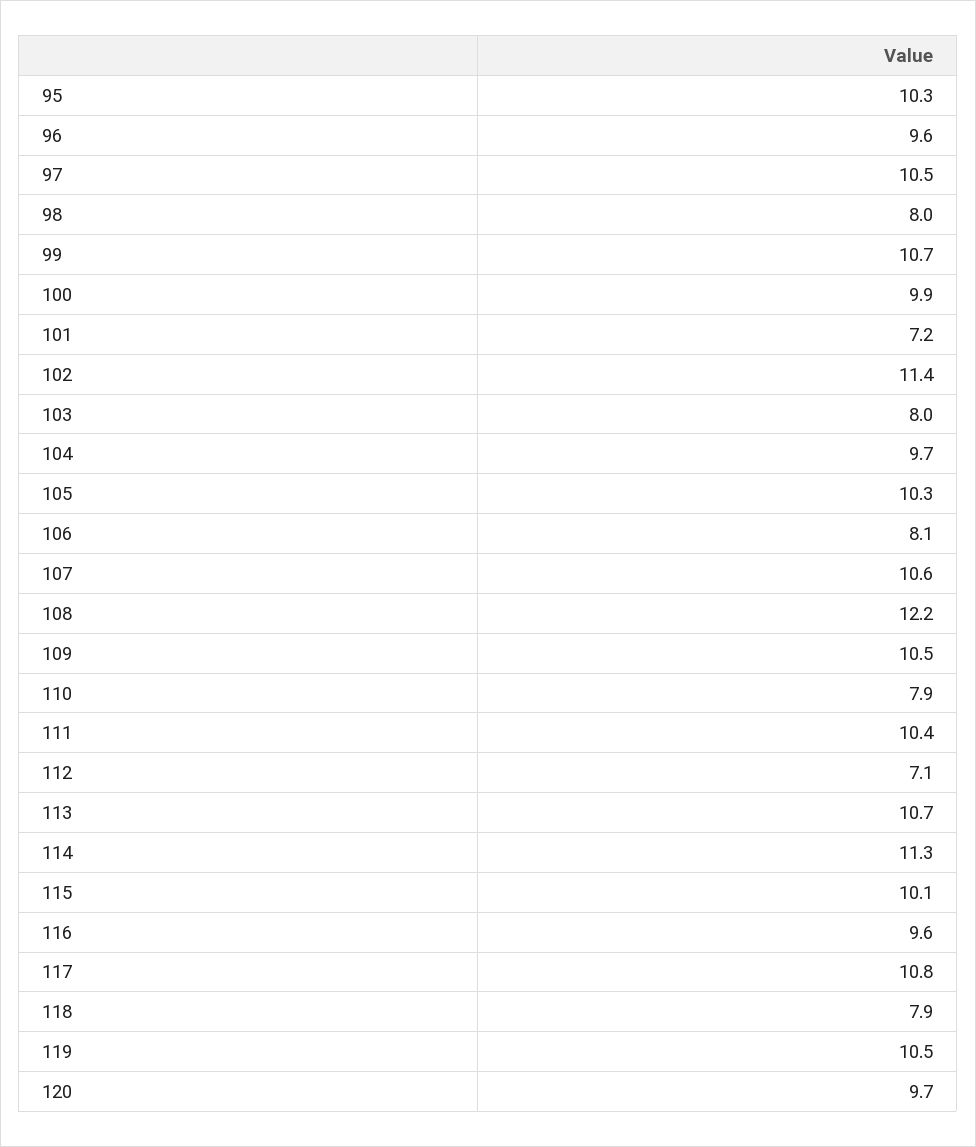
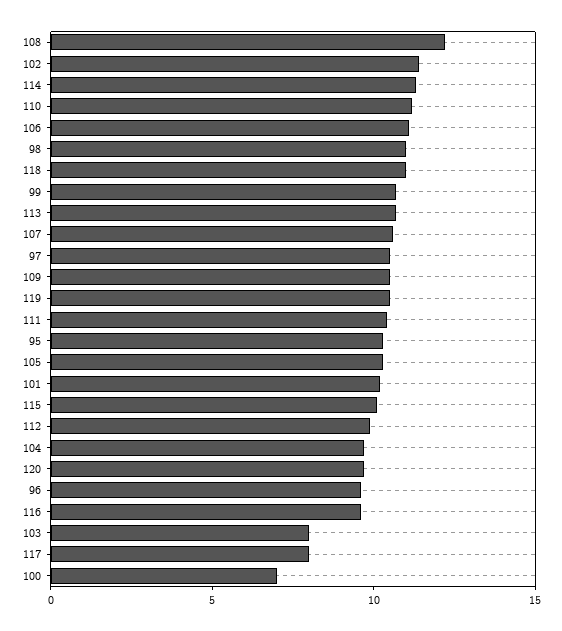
  {
    "95": 10.3,
    "96": 9.6,
    "97": 10.5,
-   "98": 8,
+   "98": 11,
    "99": 10.7,
-   "100": 9.9,
+   "100": 7,
-   "101": 7.2,
+   "101": 10,
    "102": 11.4,
    "103": 8,
    "104": 9.7,
    "105": 10.3,
-   "106": 8.1,
+   "106": 11,
    "107": 10.6,
    "108": 12.2,
    "109": 10.5,
-   "110": 7.9,
+   "110": 11,
    "111": 10.4,
-   "112": 7.1,
+   "112": 10,
    "113": 10.7,
    "114": 11.3,
    "115": 10.1,
    "116": 9.6,
-   "117": 10.8,
+   "117": 8,
-   "118": 7.9,
+   "118": 11,
    "119": 10.5,
    "120": 9.7
  }

